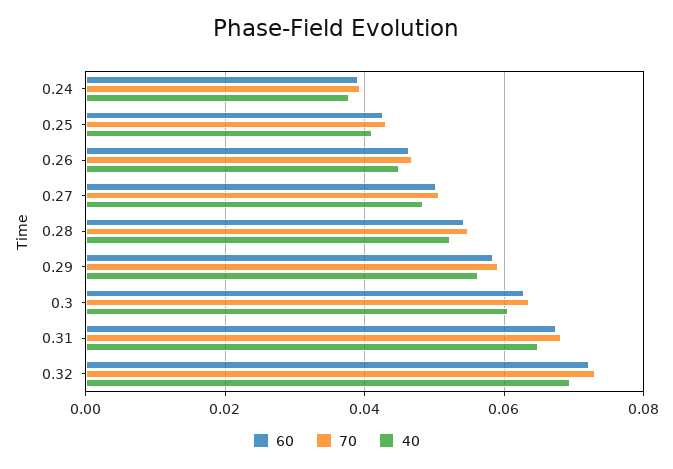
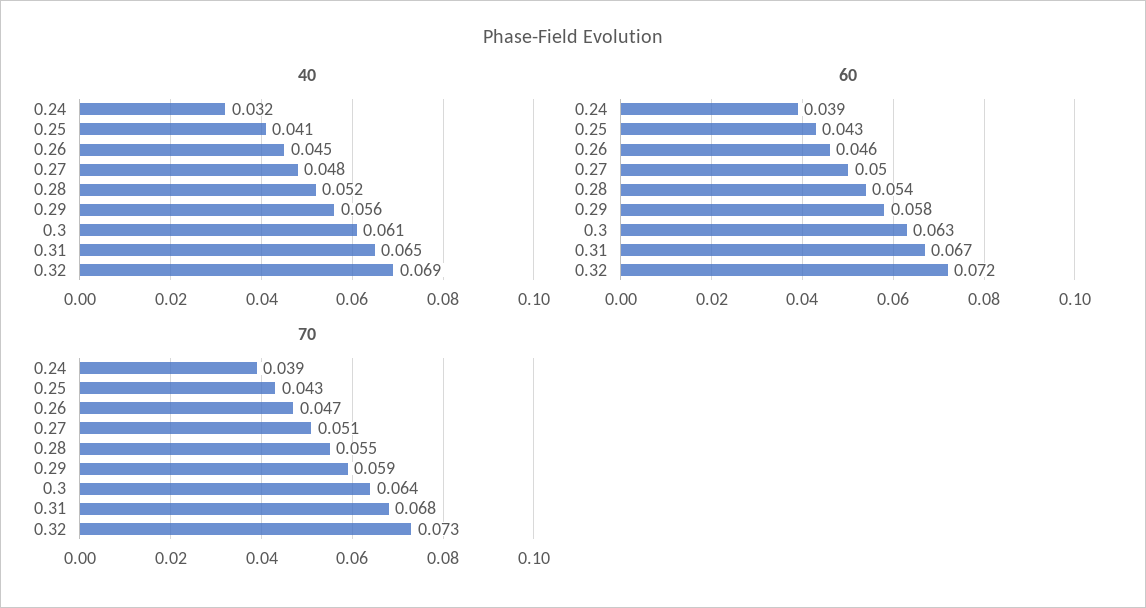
  {
    "60": {
      "0.24": 0.039,
      "0.25": 0.043,
      "0.26": 0.046,
      "0.27": 0.05,
      "0.28": 0.054,
      "0.29": 0.058,
      "0.3": 0.063,
      "0.31": 0.067,
      "0.32": 0.072
    },
    "70": {
      "0.24": 0.039,
      "0.25": 0.043,
      "0.26": 0.047,
      "0.27": 0.051,
      "0.28": 0.055,
      "0.29": 0.059,
      "0.3": 0.064,
      "0.31": 0.068,
      "0.32": 0.073
    },
    "40": {
-     "0.24": 0.038,
+     "0.24": 0.032,
      "0.25": 0.041,
      "0.26": 0.045,
      "0.27": 0.048,
      "0.28": 0.052,
      "0.29": 0.056,
      "0.3": 0.061,
      "0.31": 0.065,
      "0.32": 0.069
    }
  }

